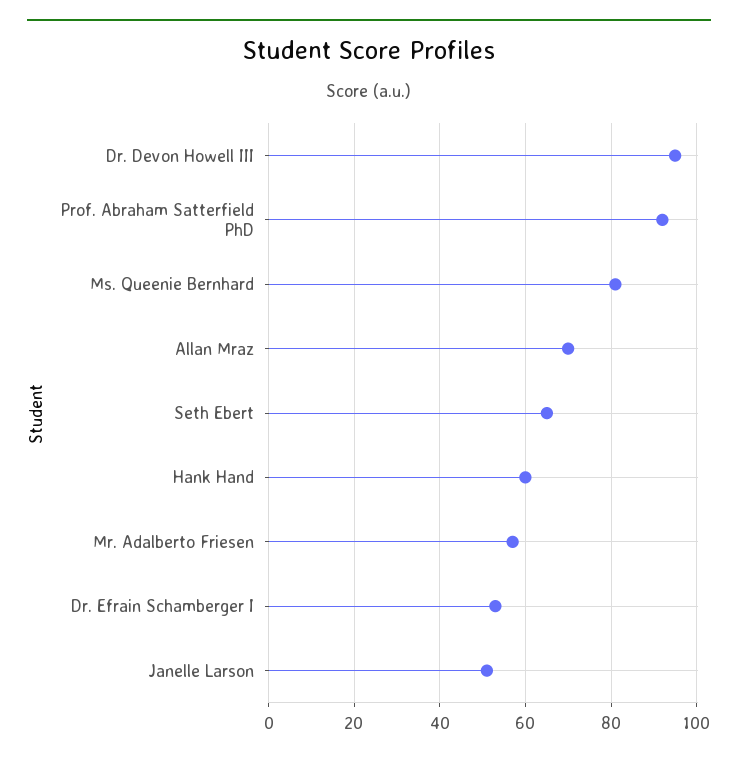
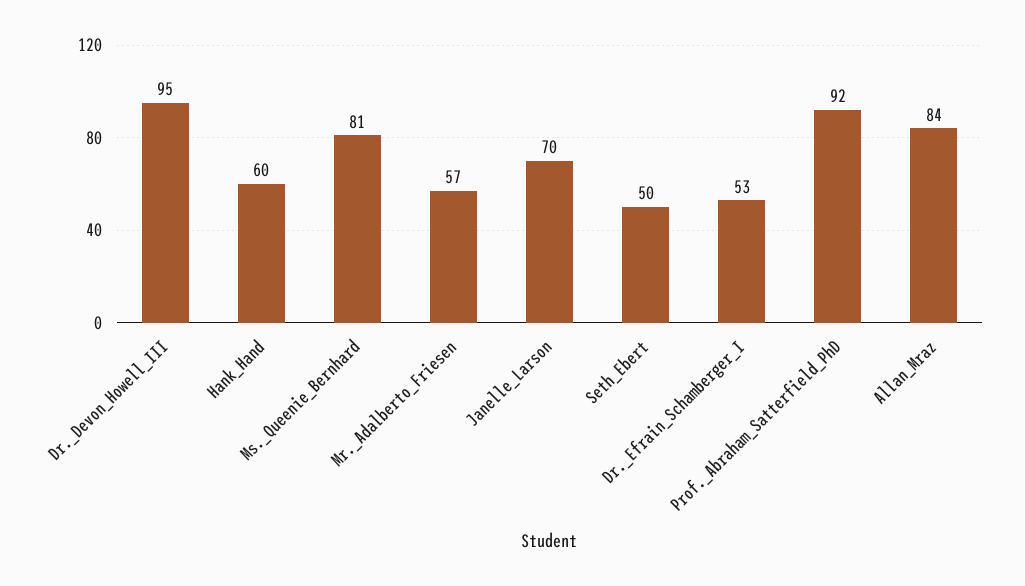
  {
    "Dr. Devon Howell III": 95,
    "Prof. Abraham Satterfield PhD": 92,
    "Ms. Queenie Bernhard": 81,
-   "Allan Mraz": 70,
+   "Allan Mraz": 84,
-   "Seth Ebert": 65,
+   "Seth Ebert": 50,
    "Hank Hand": 60,
    "Mr. Adalberto Friesen": 57,
    "Dr. Efrain Schamberger I": 53,
-   "Janelle Larson": 50
+   "Janelle Larson": 70
  }

